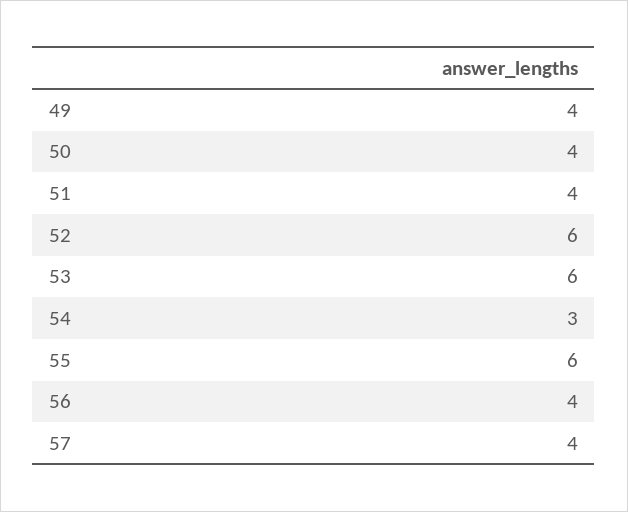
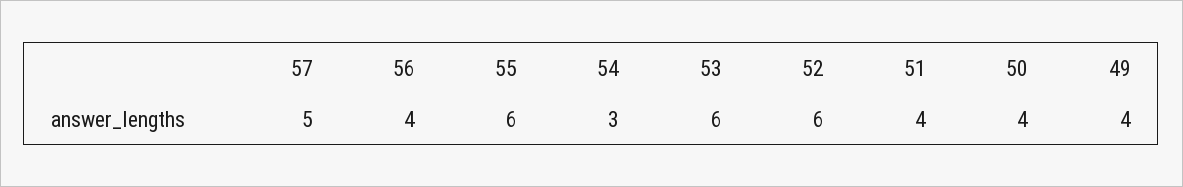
  {
    "49": 4,
    "50": 4,
    "51": 4,
    "52": 6,
    "53": 6,
    "54": 3,
    "55": 6,
    "56": 4,
-   "57": 4
+   "57": 5
  }

